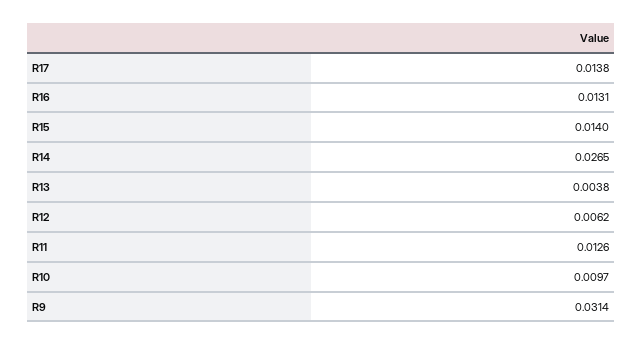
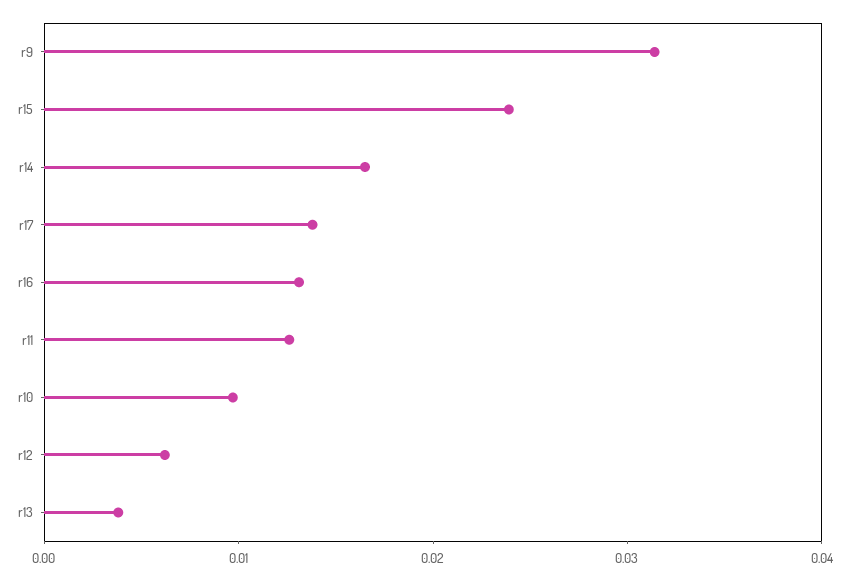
  {
    "R17": 0.0138,
    "R16": 0.0131,
-   "R15": 0.014,
+   "R15": 0.024,
-   "R14": 0.0265,
+   "R14": 0.016,
    "R13": 0.0038,
    "R12": 0.0062,
    "R11": 0.0126,
    "R10": 0.0097,
    "R9": 0.0314
  }

